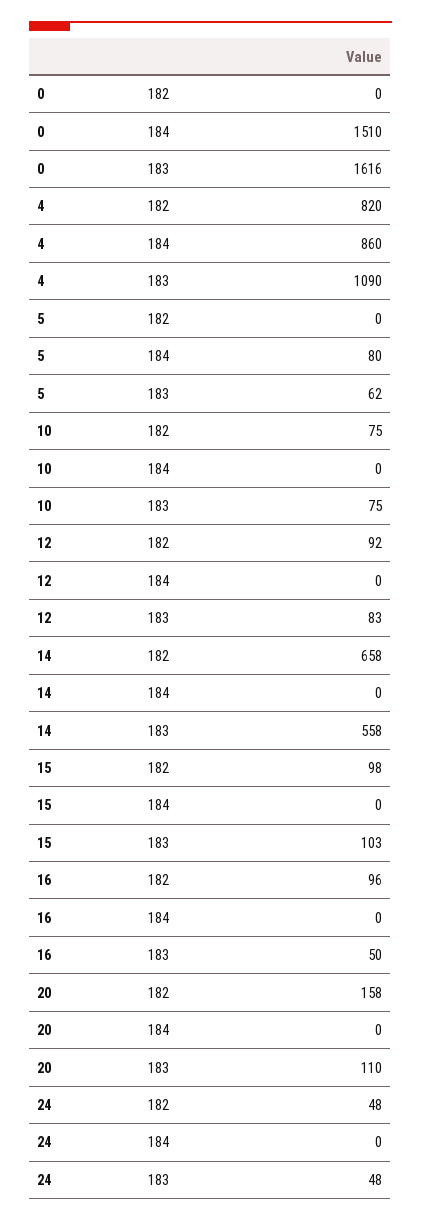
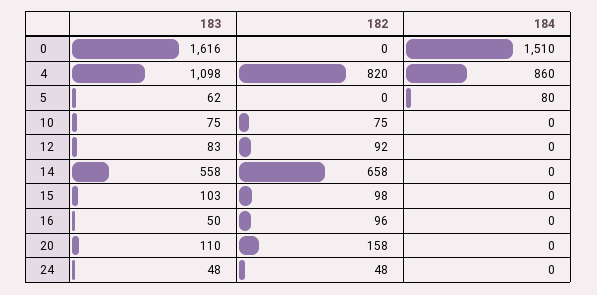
  {
    "0": {
      "182": 0,
      "184": 1510,
      "183": 1616
    },
    "4": {
      "182": 820,
      "184": 860,
-     "183": 1090
+     "183": 1098
    },
    "5": {
      "182": 0,
      "184": 80,
      "183": 62
    },
    "10": {
      "182": 75,
      "184": 0,
      "183": 75
    },
    "12": {
      "182": 92,
      "184": 0,
      "183": 83
    },
    "14": {
      "182": 658,
      "184": 0,
      "183": 558
    },
    "15": {
      "182": 98,
      "184": 0,
      "183": 103
    },
    "16": {
      "182": 96,
      "184": 0,
      "183": 50
    },
    "20": {
      "182": 158,
      "184": 0,
      "183": 110
    },
    "24": {
      "182": 48,
      "184": 0,
      "183": 48
    }
  }

